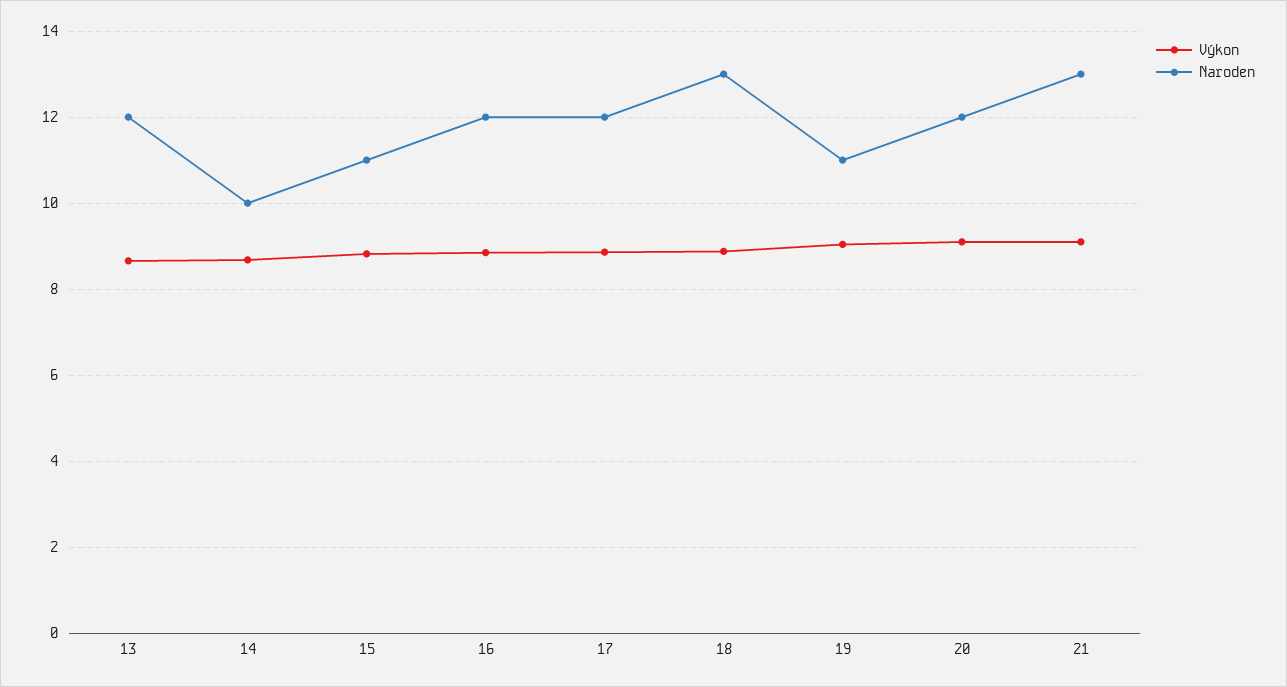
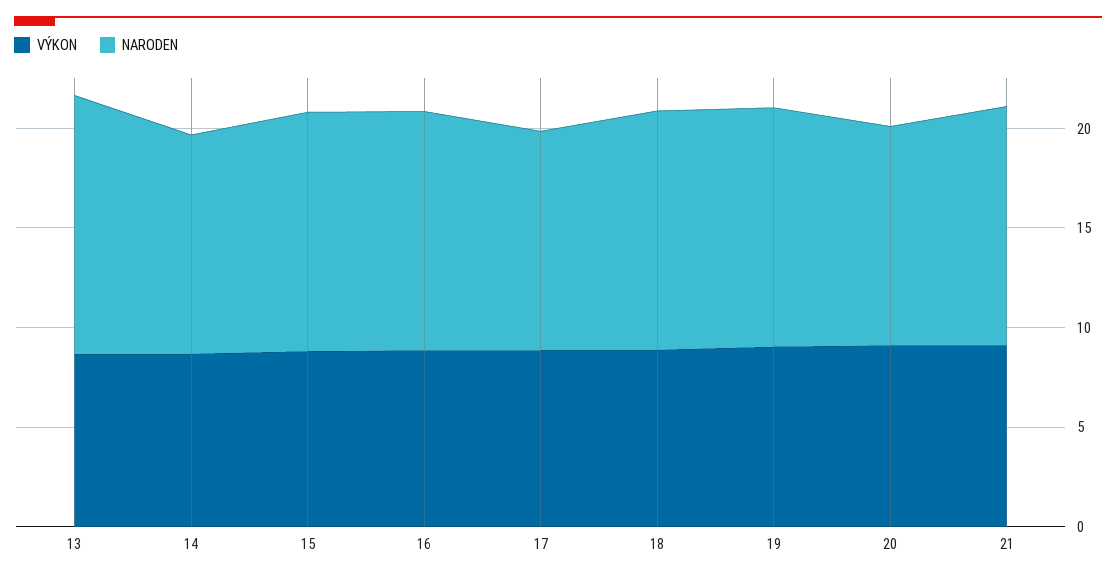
  {
    "Výkon": {
      "13": 8.6,
      "14": 8.6,
      "15": 8.8,
      "16": 8.8,
      "17": 8.8,
      "18": 8.8,
      "19": 9,
      "20": 9.2,
      "21": 9.2
    },
    "Naroden": {
-     "13": 12,
+     "13": 13,
-     "14": 10,
+     "14": 11,
-     "15": 11,
+     "15": 12,
      "16": 12,
-     "17": 12,
+     "17": 11,
-     "18": 13,
+     "18": 12,
-     "19": 11,
+     "19": 12,
-     "20": 12,
+     "20": 11,
-     "21": 13
+     "21": 12
    }
  }

